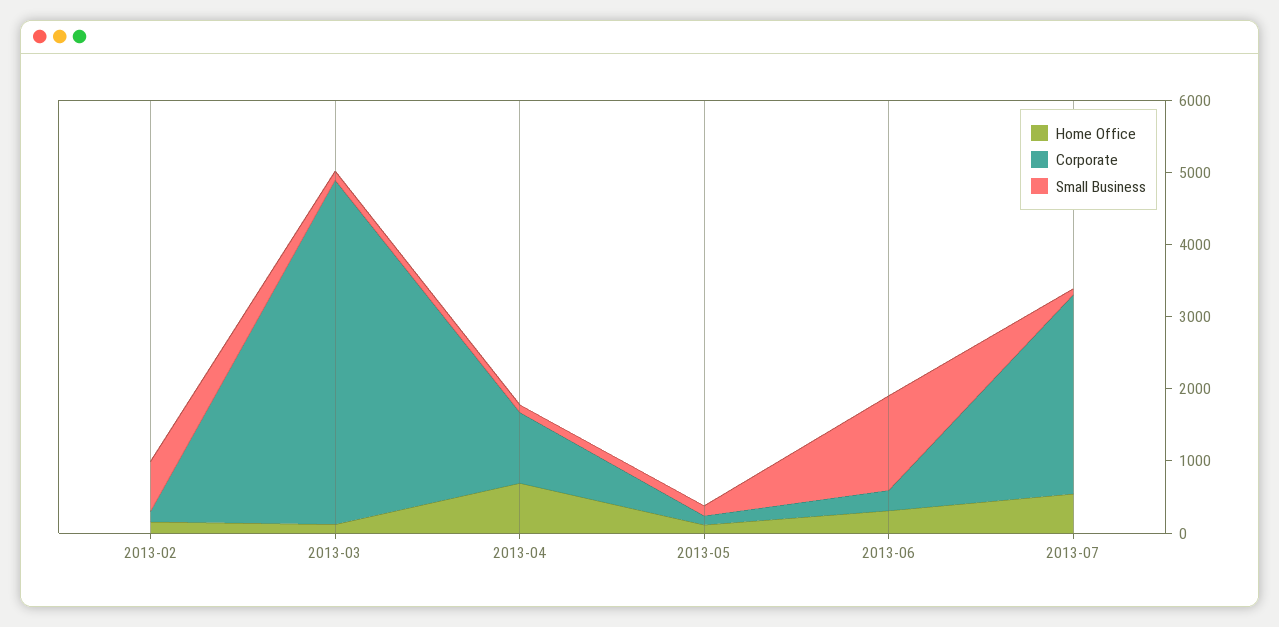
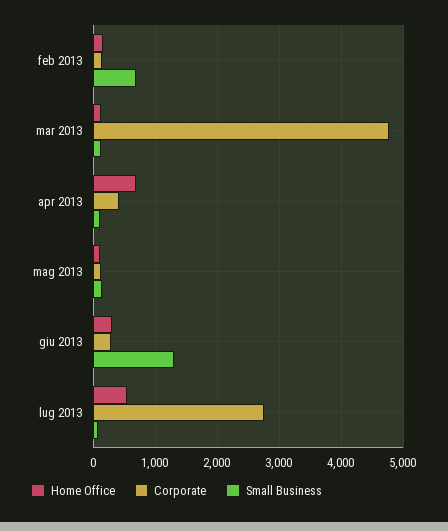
  {
    "Home Office": {
      "2013-02": 200,
      "2013-03": 100,
      "2013-04": 700,
      "2013-05": 100,
      "2013-06": 300,
      "2013-07": 500
    },
    "Corporate": {
      "2013-02": 100,
      "2013-03": 4800,
-     "2013-04": 1000,
+     "2013-04": 400,
      "2013-05": 100,
      "2013-06": 300,
      "2013-07": 2800
    },
    "Small Business": {
      "2013-02": 700,
      "2013-03": 100,
      "2013-04": 100,
      "2013-05": 100,
      "2013-06": 1300,
      "2013-07": 100
    }
  }

